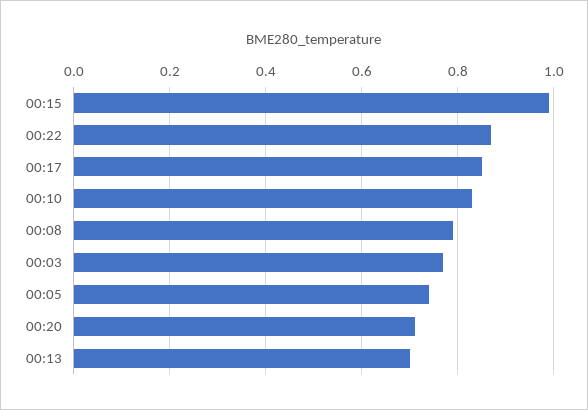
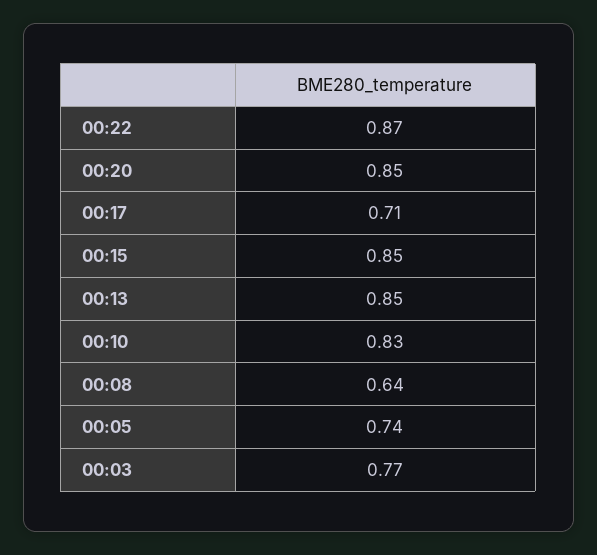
  {
-   "00:15": 1,
+   "00:15": 0.85,
    "00:22": 0.87,
-   "00:17": 0.85,
+   "00:17": 0.71,
    "00:10": 0.83,
-   "00:08": 0.8,
+   "00:08": 0.64,
    "00:03": 0.77,
    "00:05": 0.74,
-   "00:20": 0.7,
+   "00:20": 0.85,
-   "00:13": 0.7
+   "00:13": 0.85
  }

